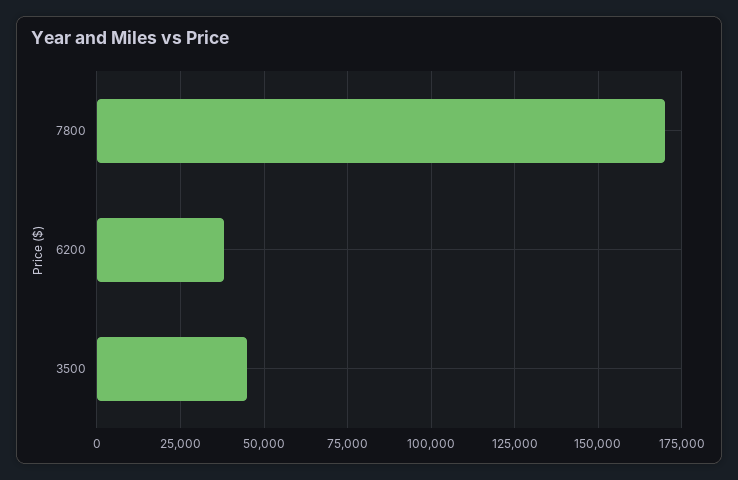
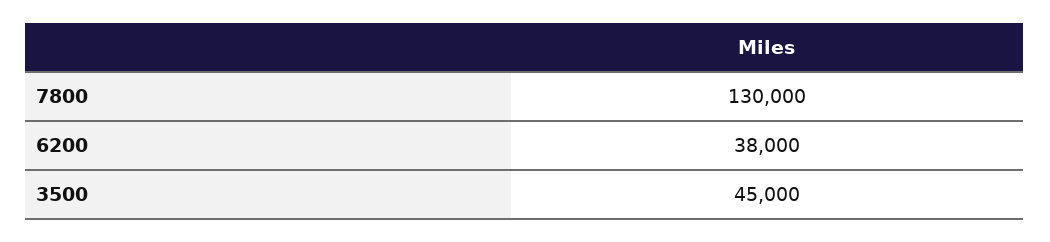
  {
-   "7800": 170000,
+   "7800": 130000,
    "6200": 38000,
    "3500": 45000
  }

